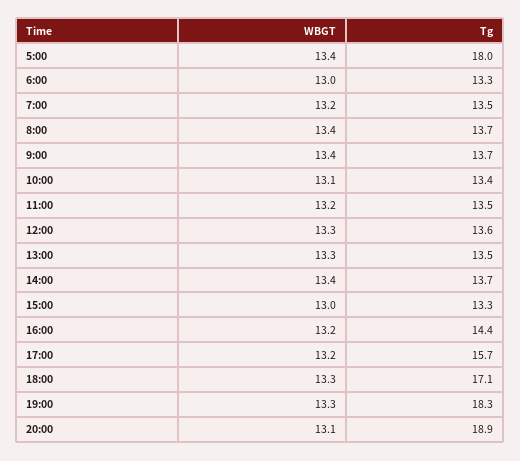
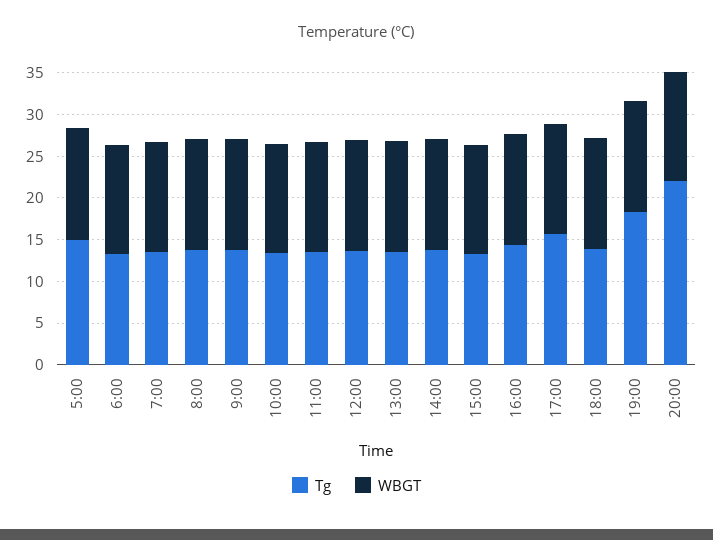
  {
    "WBGT": {
      "5:00": 13.4,
      "6:00": 13,
      "7:00": 13.2,
      "8:00": 13.4,
      "9:00": 13.4,
      "10:00": 13.1,
      "11:00": 13.2,
      "12:00": 13.3,
      "13:00": 13.3,
      "14:00": 13.4,
      "15:00": 13,
      "16:00": 13.2,
      "17:00": 13.2,
      "18:00": 13.3,
      "19:00": 13.3,
      "20:00": 13.1
    },
    "Tg": {
-     "5:00": 18,
+     "5:00": 15,
      "6:00": 13.3,
      "7:00": 13.5,
      "8:00": 13.7,
      "9:00": 13.7,
      "10:00": 13.4,
      "11:00": 13.5,
      "12:00": 13.6,
      "13:00": 13.5,
      "14:00": 13.7,
      "15:00": 13.3,
      "16:00": 14.4,
      "17:00": 15.7,
-     "18:00": 17.1,
+     "18:00": 14,
      "19:00": 18.3,
-     "20:00": 18.9
+     "20:00": 22
    }
  }

